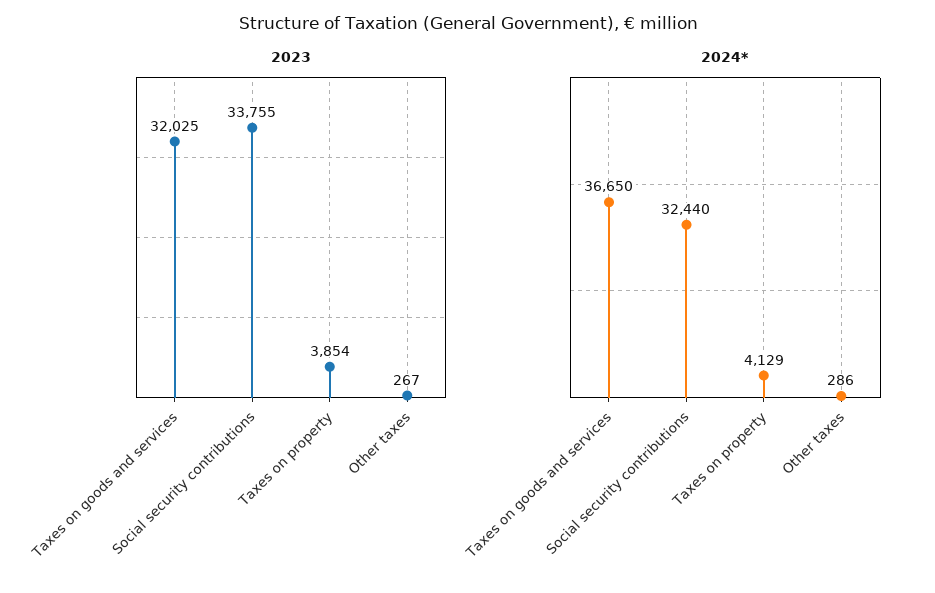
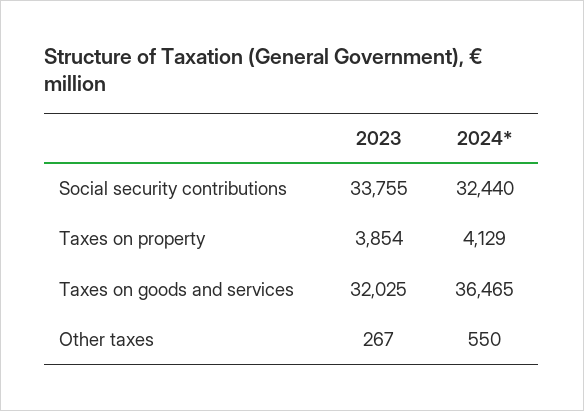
  {
    "2023": {
      "Taxes on goods and services": 32025,
      "Social security contributions": 33755,
      "Taxes on property": 3854,
      "Other taxes": 267
    },
    "2024*": {
-     "Taxes on goods and services": 36650,
+     "Taxes on goods and services": 36465,
      "Social security contributions": 32440,
      "Taxes on property": 4129,
-     "Other taxes": 286
+     "Other taxes": 550
    }
  }

